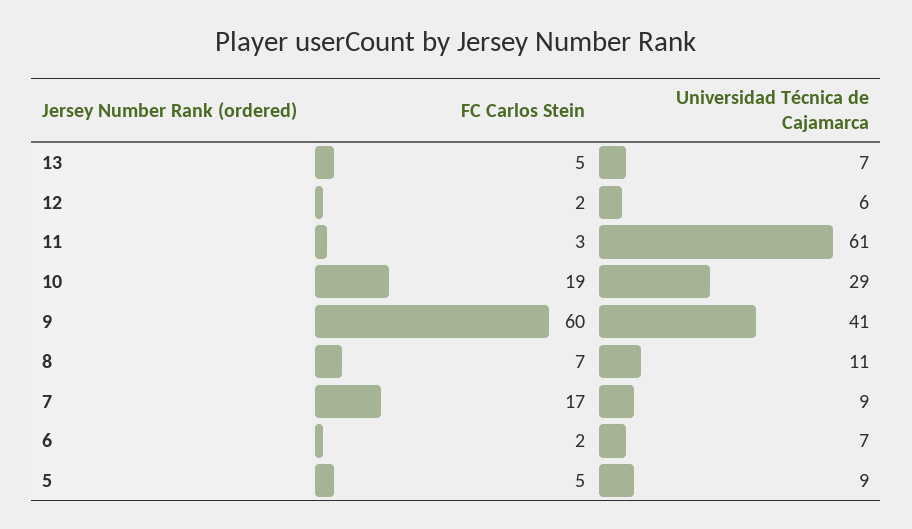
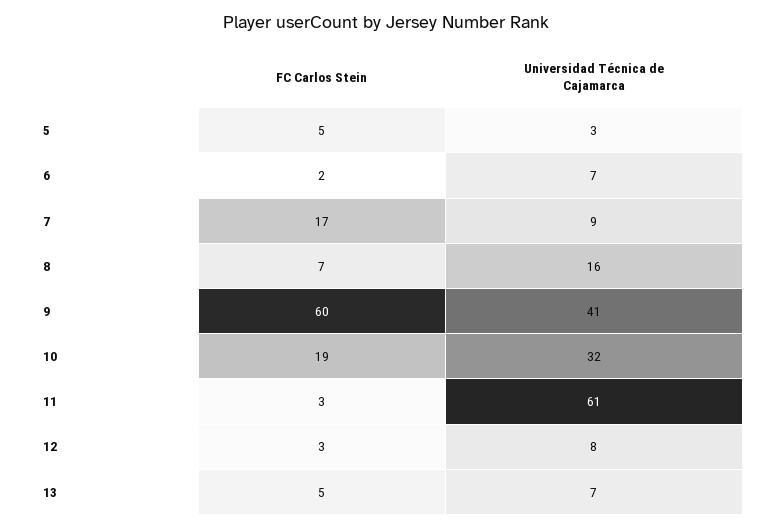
  {
    "FC Carlos Stein": {
      "13": 5,
-     "12": 2,
+     "12": 3,
      "11": 3,
      "10": 19,
      "9": 60,
      "8": 7,
      "7": 17,
      "6": 2,
      "5": 5
    },
    "Universidad Técnica de Cajamarca": {
      "13": 7,
-     "12": 6,
+     "12": 8,
      "11": 61,
-     "10": 29,
+     "10": 32,
      "9": 41,
-     "8": 11,
+     "8": 16,
      "7": 9,
      "6": 7,
-     "5": 9
+     "5": 3
    }
  }

